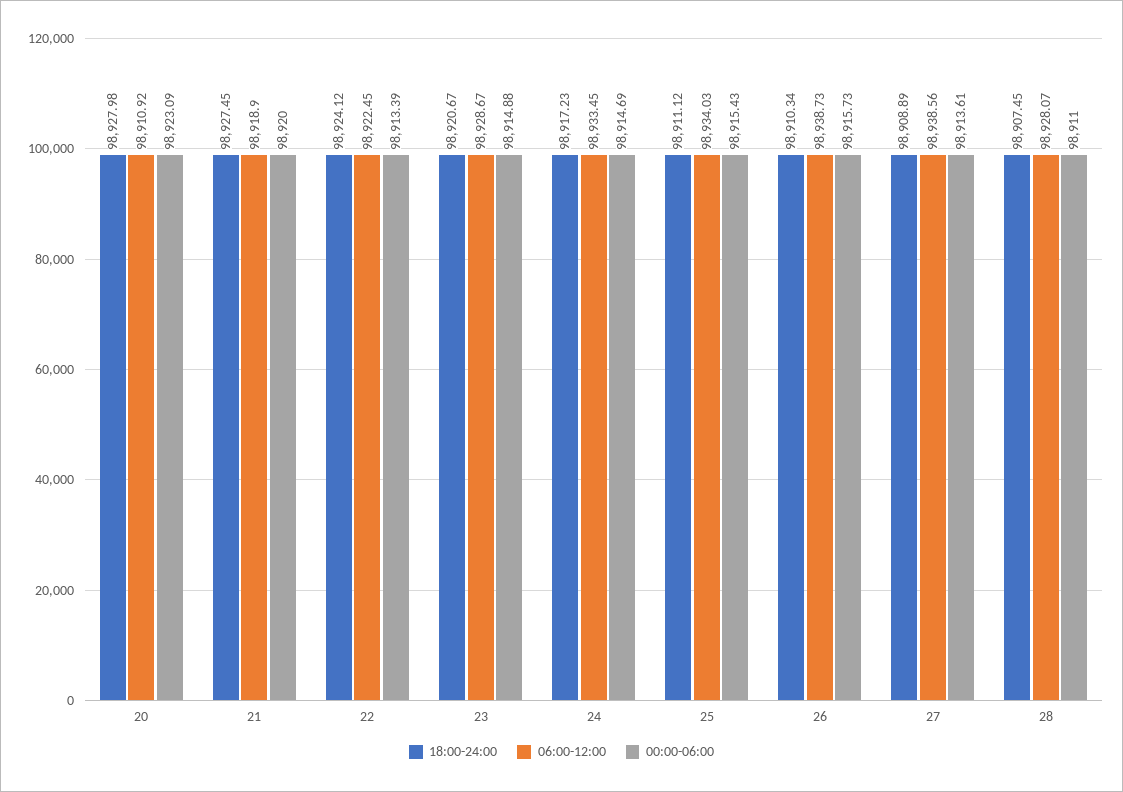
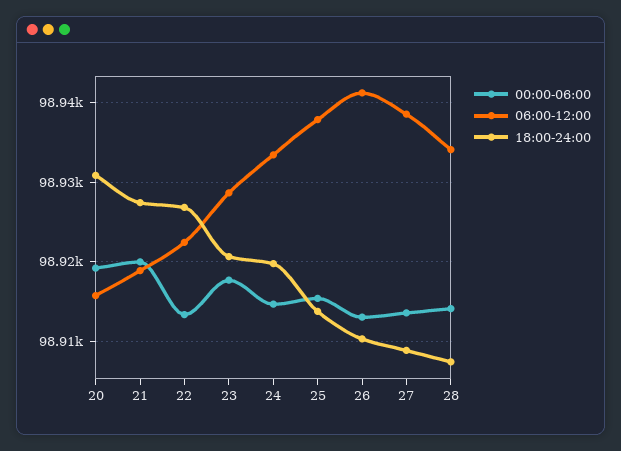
  {
    "18:00-24:00": {
-     "20": 98927.98,
+     "20": 98931,
      "21": 98927.45,
-     "22": 98924.12,
+     "22": 98927,
      "23": 98920.67,
-     "24": 98917.23,
+     "24": 98920,
-     "25": 98911.12,
+     "25": 98914,
      "26": 98910.34,
      "27": 98908.89,
      "28": 98907.45
    },
    "06:00-12:00": {
-     "20": 98910.92,
+     "20": 98916,
      "21": 98918.9,
      "22": 98922.45,
      "23": 98928.67,
      "24": 98933.45,
-     "25": 98934.03,
+     "25": 98938,
-     "26": 98938.73,
+     "26": 98941,
      "27": 98938.56,
-     "28": 98928.07
+     "28": 98934
    },
    "00:00-06:00": {
-     "20": 98923.09,
+     "20": 98919,
      "21": 98920,
      "22": 98913.39,
-     "23": 98914.88,
+     "23": 98918,
      "24": 98914.69,
      "25": 98915.43,
-     "26": 98915.73,
+     "26": 98913,
      "27": 98913.61,
-     "28": 98911
+     "28": 98914
    }
  }

